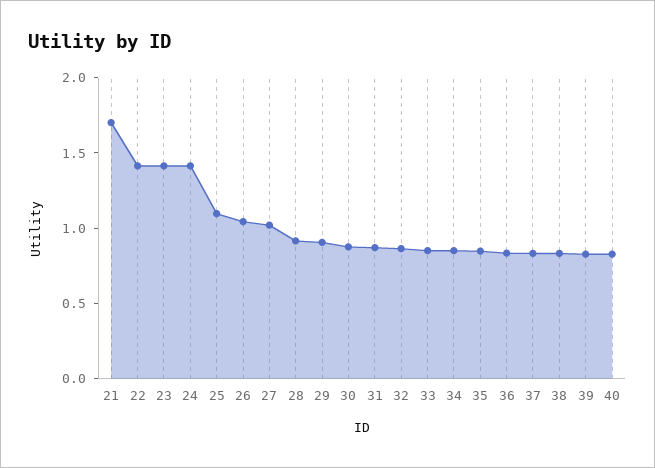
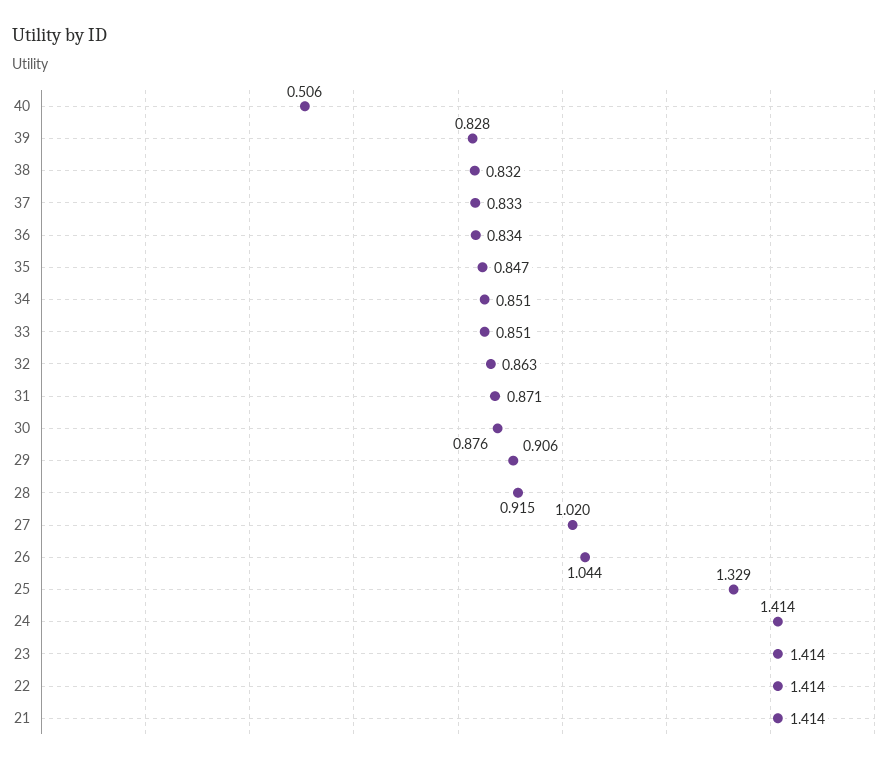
  {
-   "21": 1.7,
+   "21": 1.414,
    "22": 1.414,
    "23": 1.414,
    "24": 1.414,
-   "25": 1.1,
+   "25": 1.329,
    "26": 1.044,
    "27": 1.02,
    "28": 0.915,
    "29": 0.906,
    "30": 0.876,
    "31": 0.871,
    "32": 0.863,
    "33": 0.851,
    "34": 0.851,
    "35": 0.847,
    "36": 0.834,
    "37": 0.833,
    "38": 0.832,
    "39": 0.828,
-   "40": 0.8
+   "40": 0.506
  }

